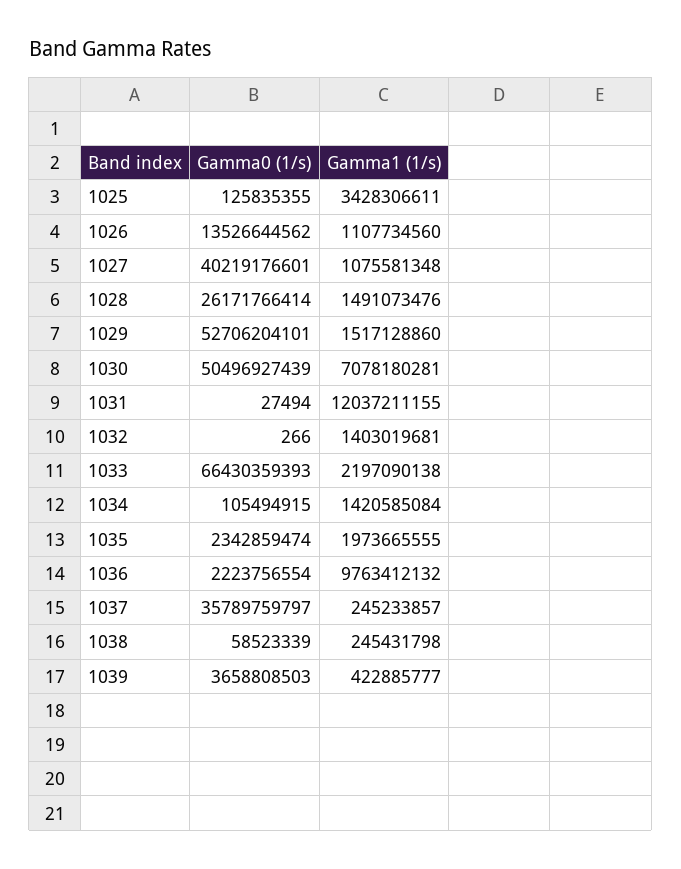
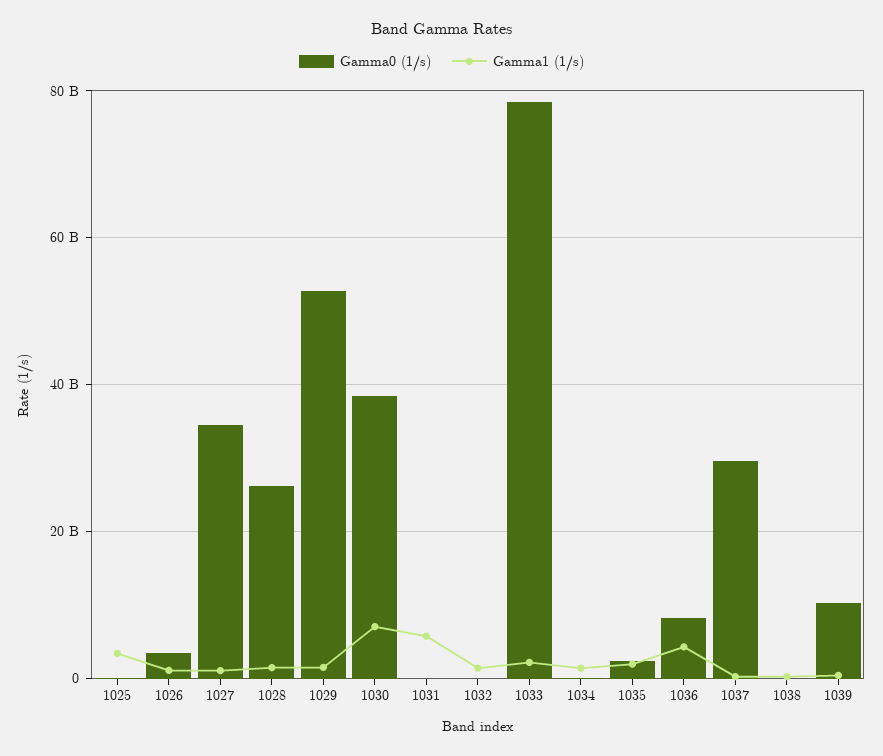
  {
    "Gamma0 (1/s)": {
      "1025": 125835355,
-     "1026": 13526644562,
+     "1026": 4000000000,
-     "1027": 40219176601,
+     "1027": 34000000000,
      "1028": 26171766414,
      "1029": 52706204101,
-     "1030": 50496927439,
+     "1030": 38000000000,
      "1031": 27494,
      "1032": 266,
-     "1033": 66430359393,
+     "1033": 78000000000,
      "1034": 105494915,
      "1035": 2342859474,
-     "1036": 2223756554,
+     "1036": 8000000000,
-     "1037": 35789759797,
+     "1037": 30000000000,
      "1038": 58523339,
-     "1039": 3658808503
+     "1039": 10000000000
    },
    "Gamma1 (1/s)": {
      "1025": 3428306611,
      "1026": 1107734560,
      "1027": 1075581348,
      "1028": 1491073476,
      "1029": 1517128860,
      "1030": 7078180281,
-     "1031": 12037211155,
+     "1031": 6000000000,
      "1032": 1403019681,
      "1033": 2197090138,
      "1034": 1420585084,
      "1035": 1973665555,
-     "1036": 9763412132,
+     "1036": 4000000000,
      "1037": 245233857,
      "1038": 245431798,
      "1039": 422885777
    }
  }

